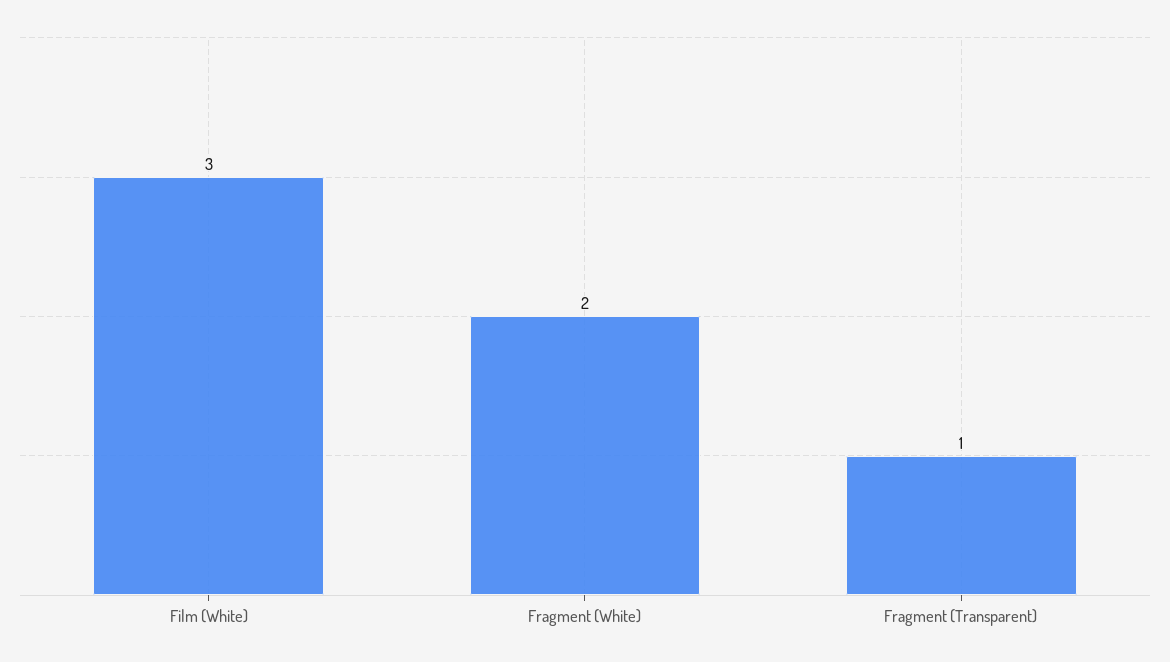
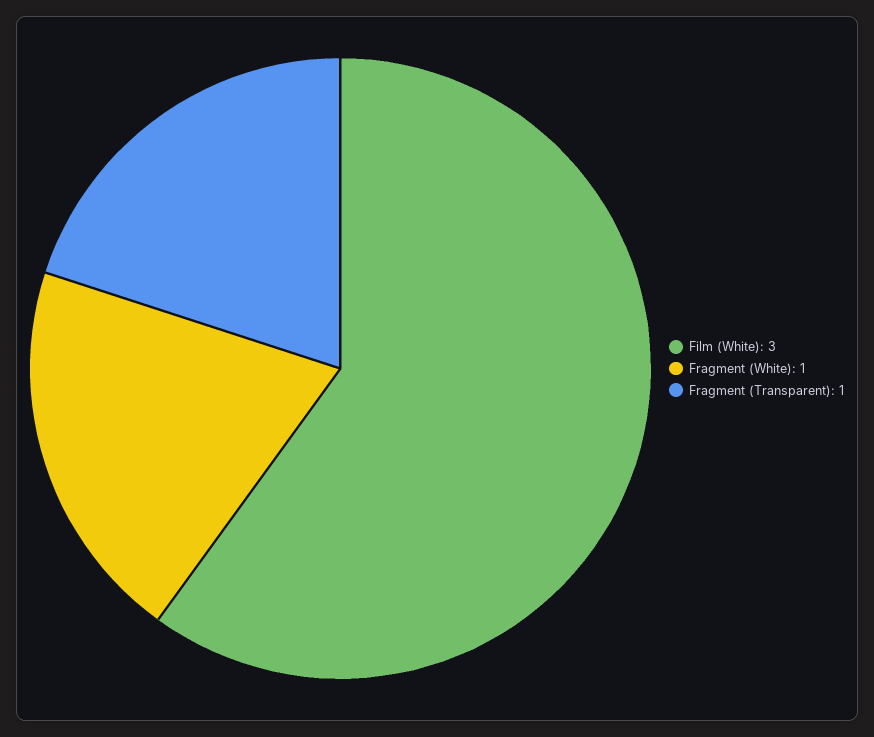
  {
    "Film (White)": 3,
-   "Fragment (White)": 2,
+   "Fragment (White)": 1,
    "Fragment (Transparent)": 1
  }

